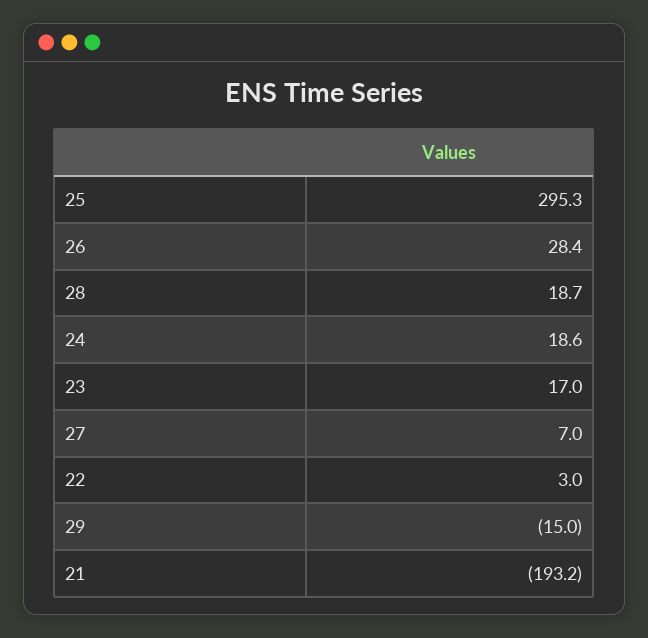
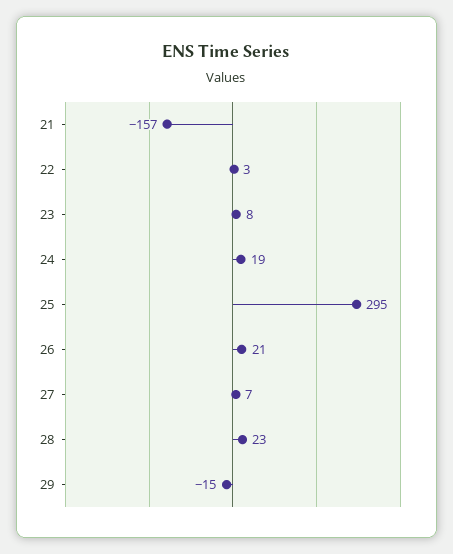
  {
    "25": 295.3,
-   "26": 28.4,
+   "26": 21,
-   "28": 18.7,
+   "28": 23,
    "24": 18.6,
-   "23": 17,
+   "23": 8,
    "27": 7,
    "22": 3,
    "29": -15,
-   "21": -193.2
+   "21": -157
  }

